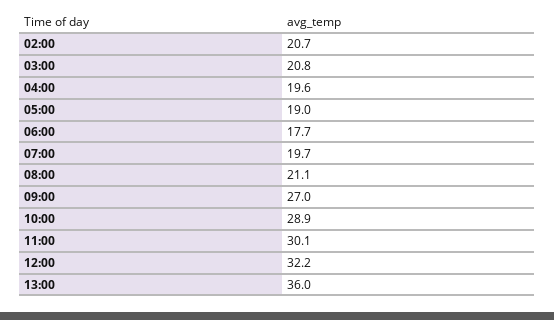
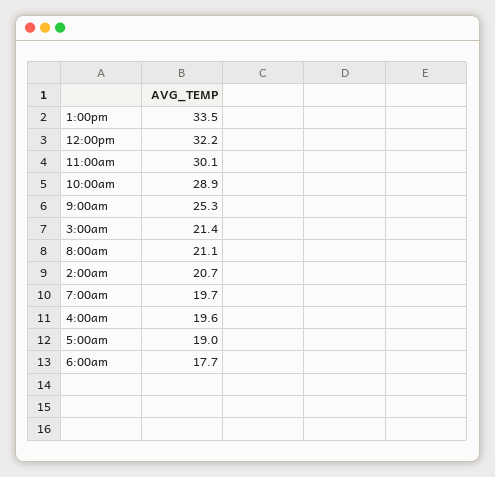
  {
    "02:00": 20.7,
-   "03:00": 20.8,
+   "03:00": 21.4,
    "04:00": 19.6,
    "05:00": 19,
    "06:00": 17.7,
    "07:00": 19.7,
    "08:00": 21.1,
-   "09:00": 27,
+   "09:00": 25.3,
    "10:00": 28.9,
    "11:00": 30.1,
    "12:00": 32.2,
-   "13:00": 36
+   "13:00": 33.5
  }

